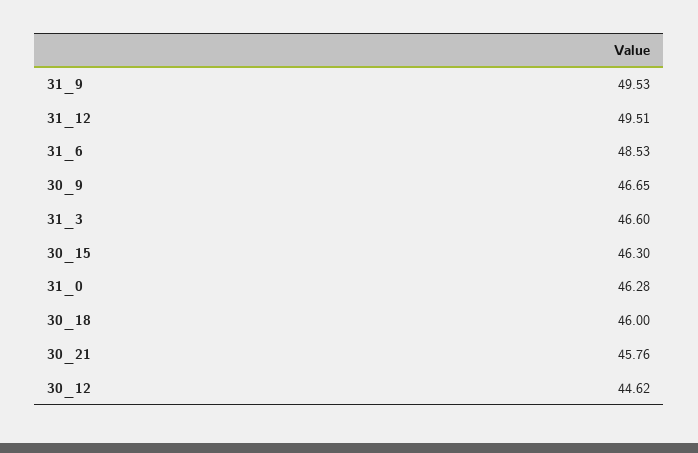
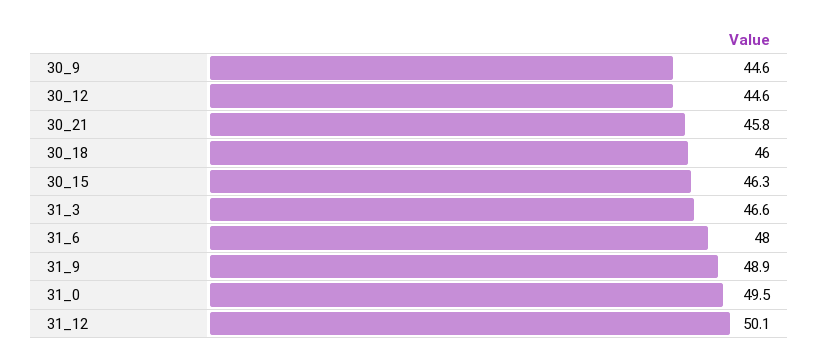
  {
-   "31_9": 49.53,
+   "31_9": 48.9,
-   "31_12": 49.51,
+   "31_12": 50.1,
-   "31_6": 48.53,
+   "31_6": 48,
-   "30_9": 46.65,
+   "30_9": 44.6,
    "31_3": 46.6,
    "30_15": 46.3,
-   "31_0": 46.28,
+   "31_0": 49.5,
    "30_18": 46,
    "30_21": 45.76,
    "30_12": 44.62
  }

